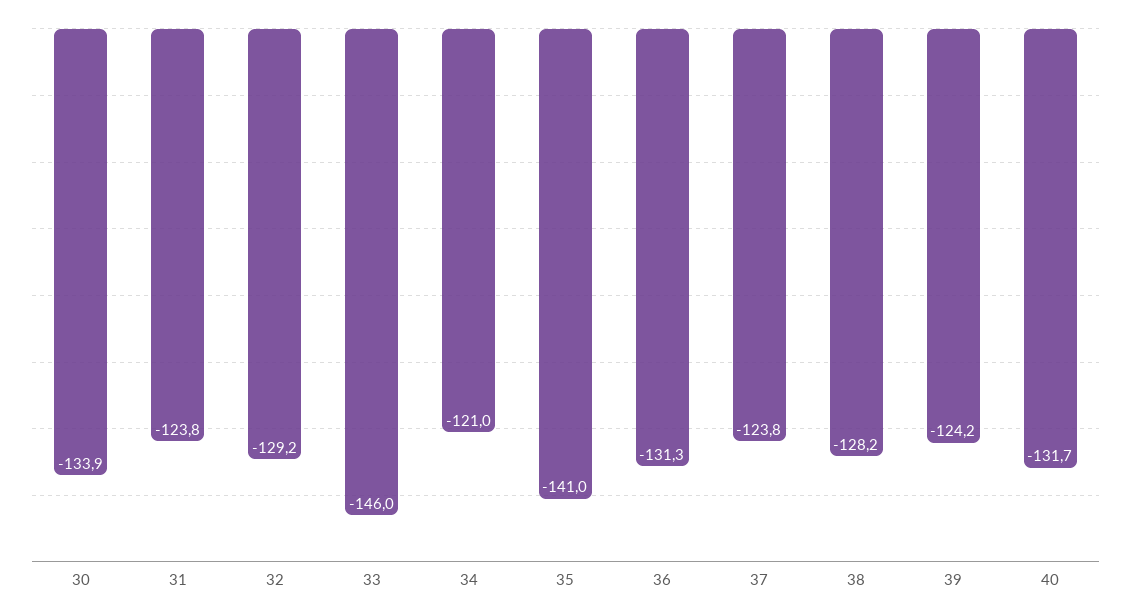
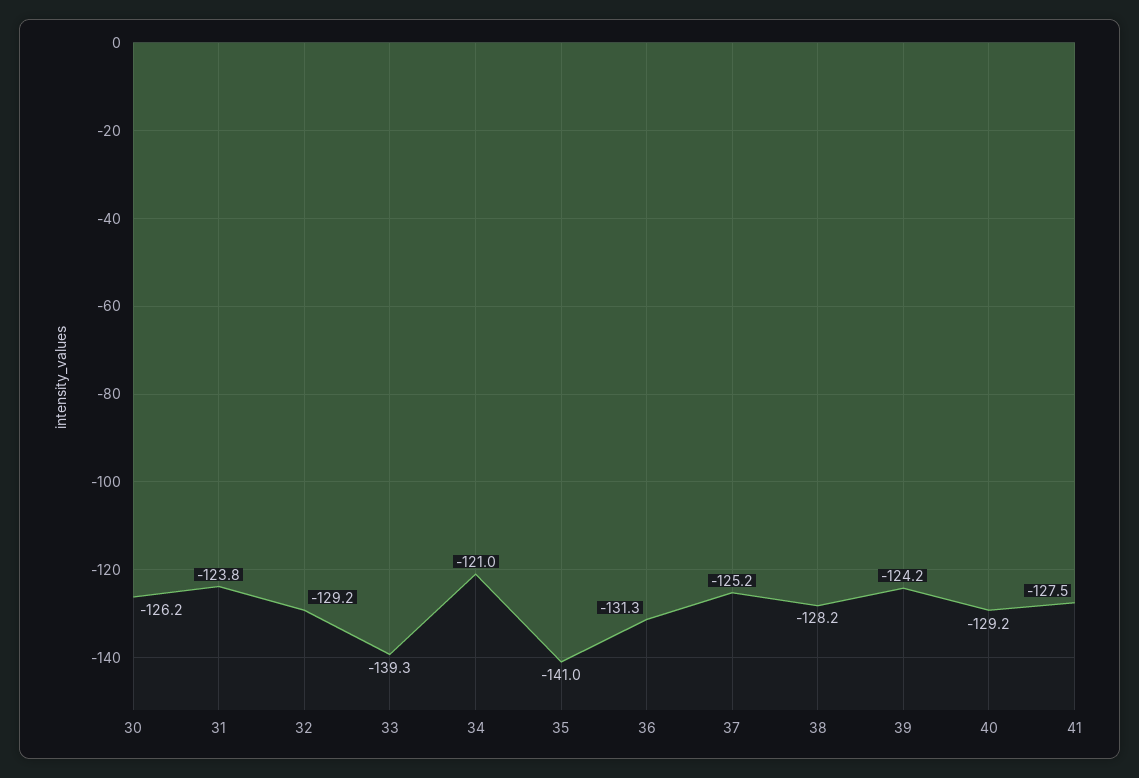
  {
-   "30": -133.9,
+   "30": -126.2,
    "31": -123.8,
    "32": -129.2,
-   "33": -146,
+   "33": -139.3,
    "34": -121,
    "35": -141,
    "36": -131.3,
-   "37": -123.8,
+   "37": -125.2,
    "38": -128.2,
    "39": -124.2,
-   "40": -131.7
+   "40": -129.2,
+   "41": -127.5
  }

